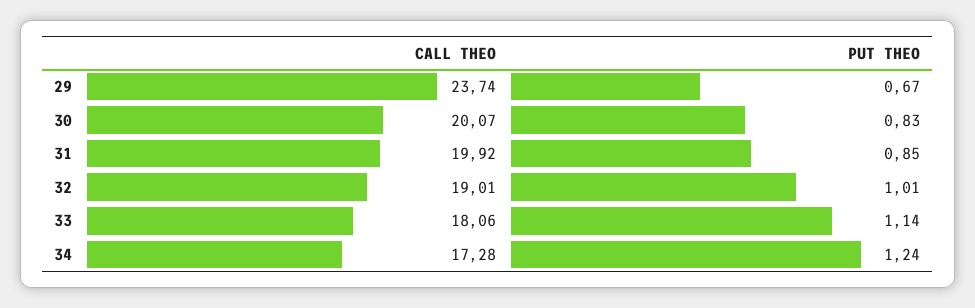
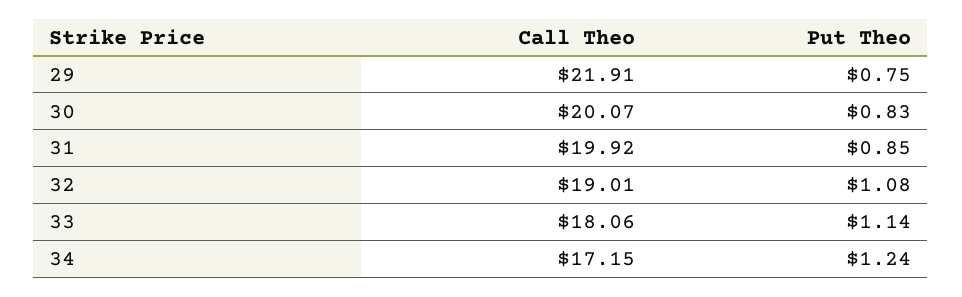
  {
    "CALL THEO": {
-     "29": 23.74,
+     "29": 21.91,
      "30": 20.07,
      "31": 19.92,
      "32": 19.01,
      "33": 18.06,
-     "34": 17.28
+     "34": 17.15
    },
    "PUT THEO": {
-     "29": 0.67,
+     "29": 0.75,
      "30": 0.83,
      "31": 0.85,
-     "32": 1.01,
+     "32": 1.08,
      "33": 1.14,
      "34": 1.24
    }
  }

